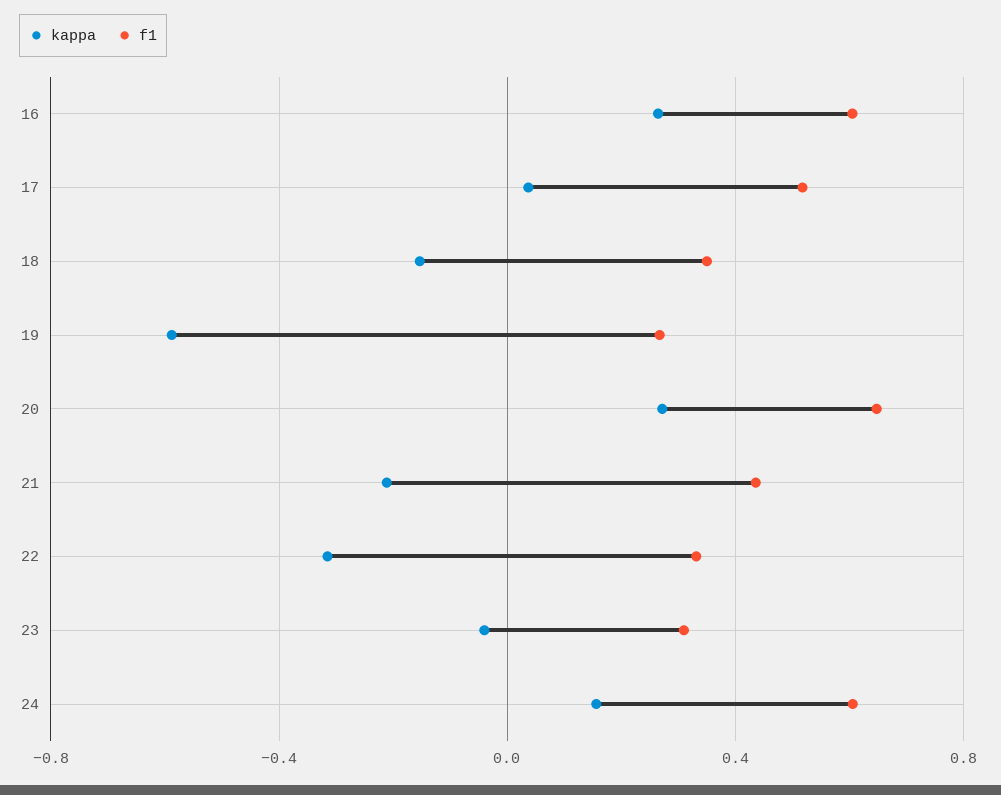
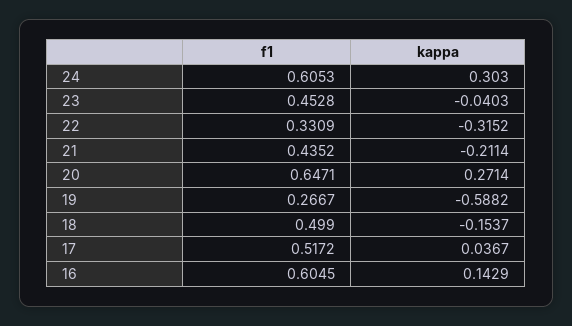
  {
    "kappa": {
-     "16": 0.25,
+     "16": 0.1429,
      "17": 0.0367,
      "18": -0.1537,
      "19": -0.5882,
      "20": 0.2714,
      "21": -0.2114,
      "22": -0.3152,
      "23": -0.0403,
-     "24": 0.15
+     "24": 0.303
    },
    "f1": {
      "16": 0.6045,
      "17": 0.5172,
-     "18": 0.35,
+     "18": 0.499,
      "19": 0.2667,
      "20": 0.6471,
      "21": 0.4352,
      "22": 0.3309,
-     "23": 0.3,
+     "23": 0.4528,
      "24": 0.6053
    }
  }

